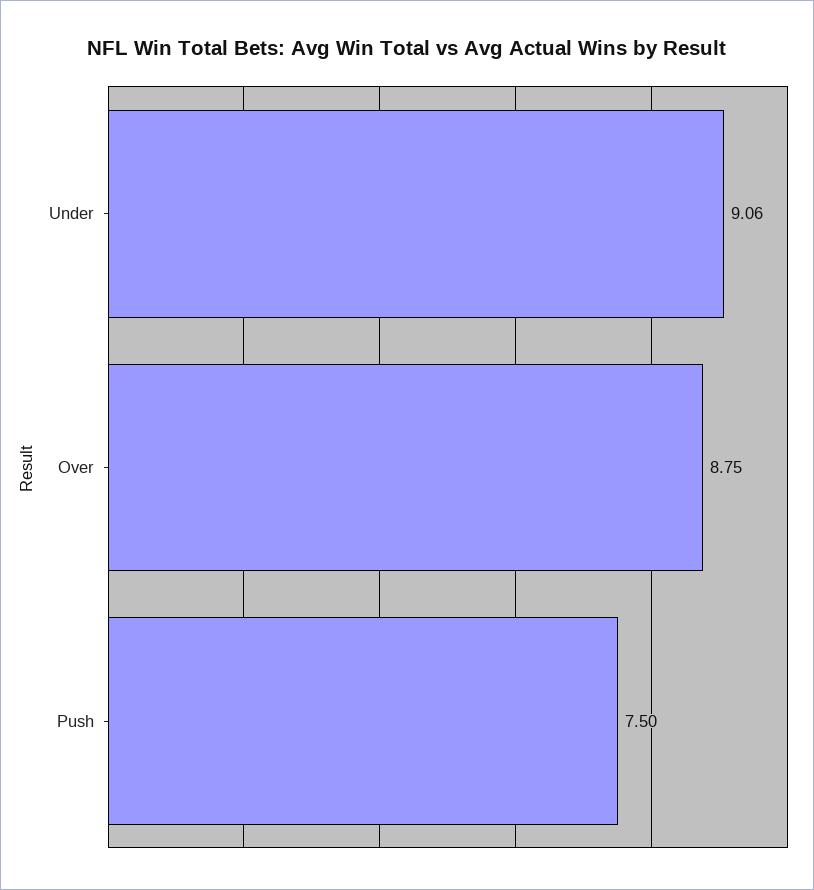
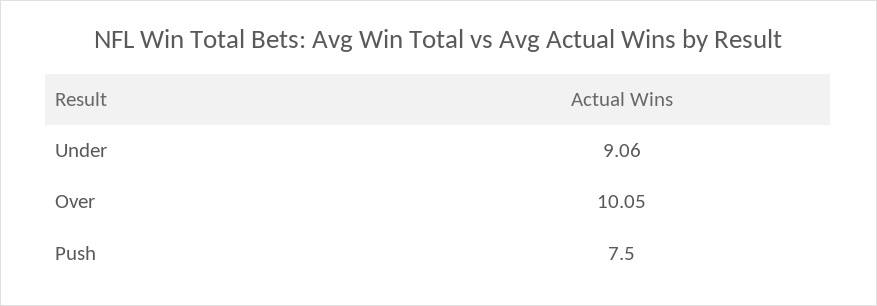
  {
    "Under": 9.06,
-   "Over": 8.75,
+   "Over": 10.05,
    "Push": 7.5
  }

